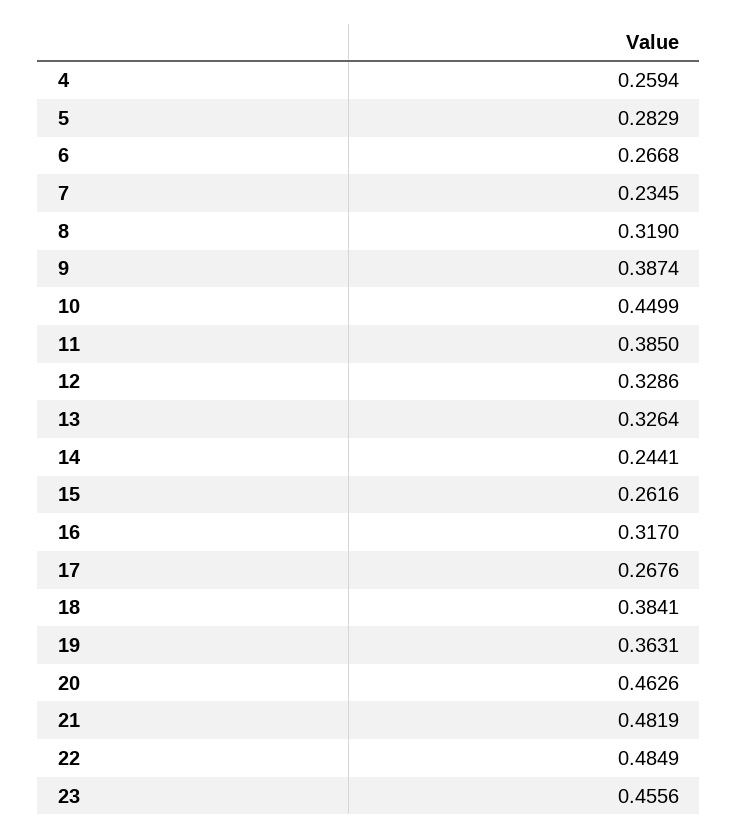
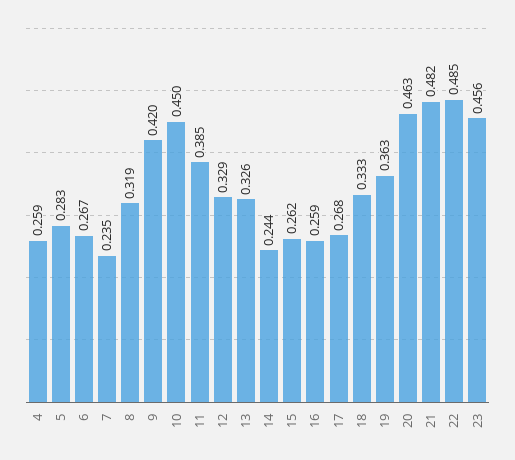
  {
    "4": 0.2594,
    "5": 0.2829,
    "6": 0.2668,
    "7": 0.2345,
    "8": 0.319,
-   "9": 0.3874,
+   "9": 0.42,
    "10": 0.4499,
    "11": 0.385,
    "12": 0.3286,
    "13": 0.3264,
    "14": 0.2441,
    "15": 0.2616,
-   "16": 0.317,
+   "16": 0.259,
    "17": 0.2676,
-   "18": 0.3841,
+   "18": 0.333,
    "19": 0.3631,
    "20": 0.4626,
    "21": 0.4819,
    "22": 0.4849,
    "23": 0.4556
  }

